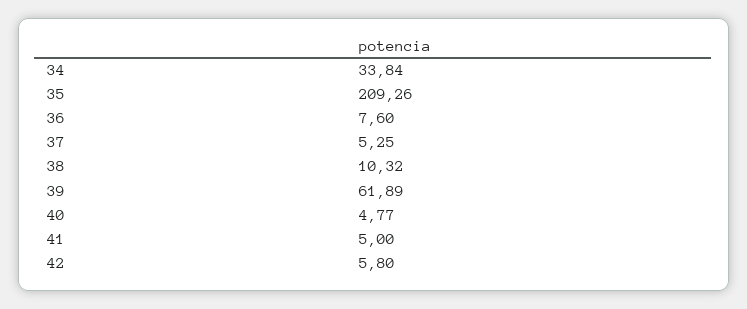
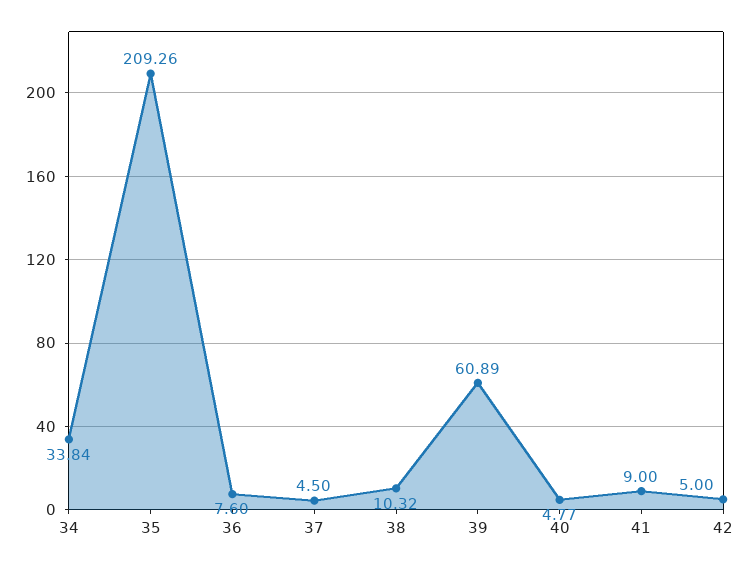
  {
    "34": 33.84,
    "35": 209.26,
    "36": 7.6,
-   "37": 5.25,
+   "37": 4.5,
    "38": 10.32,
-   "39": 61.89,
+   "39": 60.89,
    "40": 4.77,
-   "41": 5,
+   "41": 9,
-   "42": 5.8
+   "42": 5
  }

